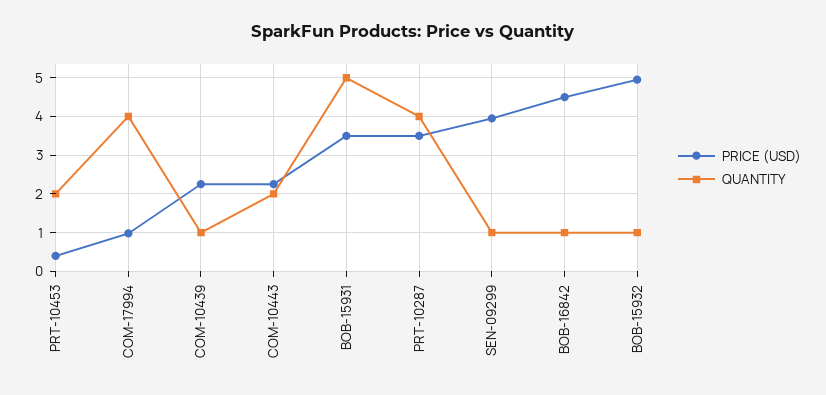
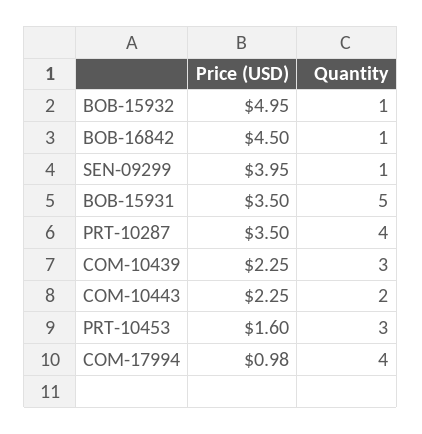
  {
    "PRICE (USD)": {
-     "PRT-10453": 0.4,
+     "PRT-10453": 1.6,
      "COM-17994": 0.98,
      "COM-10439": 2.25,
      "COM-10443": 2.25,
      "BOB-15931": 3.5,
      "PRT-10287": 3.5,
      "SEN-09299": 3.95,
      "BOB-16842": 4.5,
      "BOB-15932": 4.95
    },
    "QUANTITY": {
-     "PRT-10453": 2,
+     "PRT-10453": 3,
      "COM-17994": 4,
-     "COM-10439": 1,
+     "COM-10439": 3,
      "COM-10443": 2,
      "BOB-15931": 5,
      "PRT-10287": 4,
      "SEN-09299": 1,
      "BOB-16842": 1,
      "BOB-15932": 1
    }
  }

